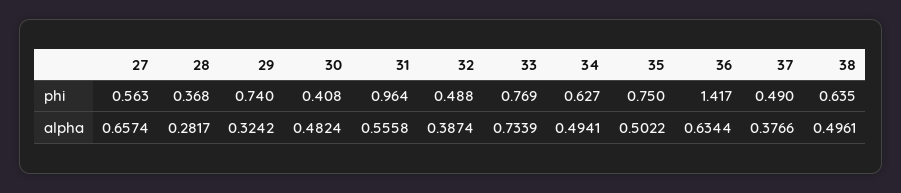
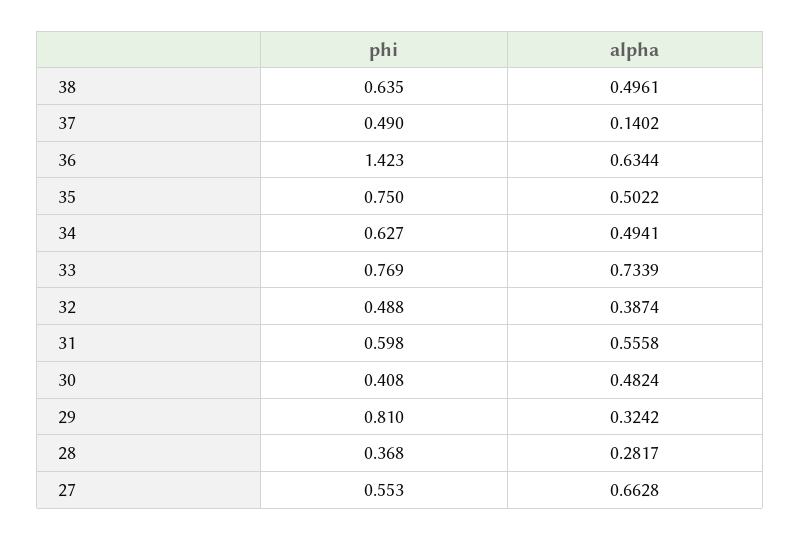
  {
    "27": {
-     "phi": 0.563,
+     "phi": 0.553,
-     "alpha": 0.6574
+     "alpha": 0.6628
    },
    "28": {
      "phi": 0.368,
      "alpha": 0.2817
    },
    "29": {
-     "phi": 0.74,
+     "phi": 0.81,
      "alpha": 0.3242
    },
    "30": {
      "phi": 0.408,
      "alpha": 0.4824
    },
    "31": {
-     "phi": 0.964,
+     "phi": 0.598,
      "alpha": 0.5558
    },
    "32": {
      "phi": 0.488,
      "alpha": 0.3874
    },
    "33": {
      "phi": 0.769,
      "alpha": 0.7339
    },
    "34": {
      "phi": 0.627,
      "alpha": 0.4941
    },
    "35": {
      "phi": 0.75,
      "alpha": 0.5022
    },
    "36": {
-     "phi": 1.417,
+     "phi": 1.423,
      "alpha": 0.6344
    },
    "37": {
      "phi": 0.49,
-     "alpha": 0.3766
+     "alpha": 0.1402
    },
    "38": {
      "phi": 0.635,
      "alpha": 0.4961
    }
  }

